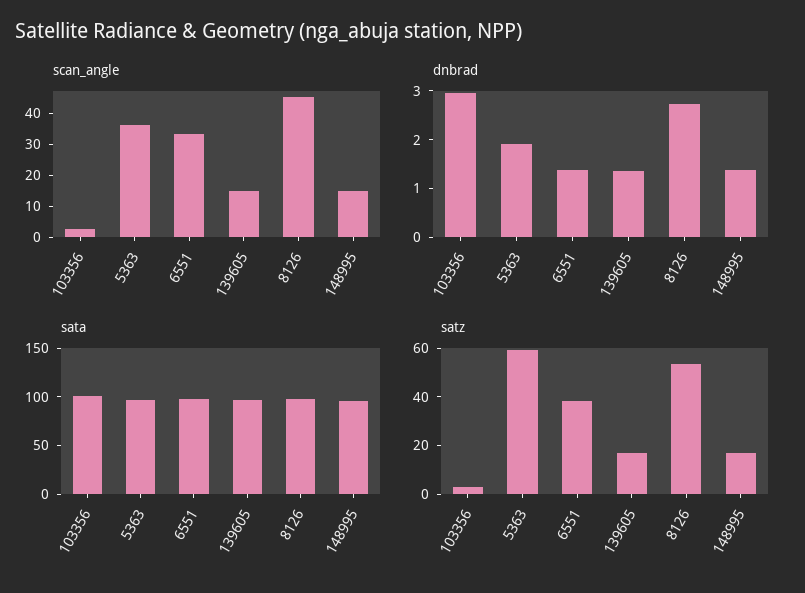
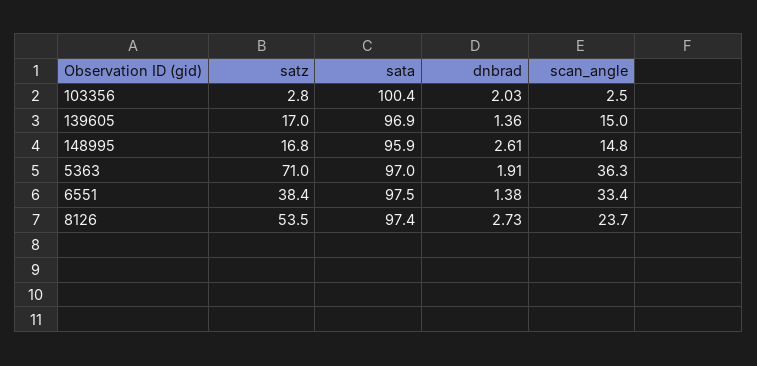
  {
    "scan_angle": {
      "103356": 2.5,
      "5363": 36.3,
      "6551": 33.4,
      "139605": 15,
-     "8126": 45,
+     "8126": 23.7,
      "148995": 14.8
    },
    "dnbrad": {
-     "103356": 3,
+     "103356": 2.03,
      "5363": 1.91,
      "6551": 1.38,
      "139605": 1.36,
      "8126": 2.73,
-     "148995": 1.4
+     "148995": 2.61
    },
    "sata": {
      "103356": 100.4,
      "5363": 97,
      "6551": 97.5,
      "139605": 96.9,
      "8126": 97.4,
      "148995": 95.9
    },
    "satz": {
      "103356": 2.8,
-     "5363": 60,
+     "5363": 71,
      "6551": 38.4,
      "139605": 17,
      "8126": 53.5,
      "148995": 16.8
    }
  }

